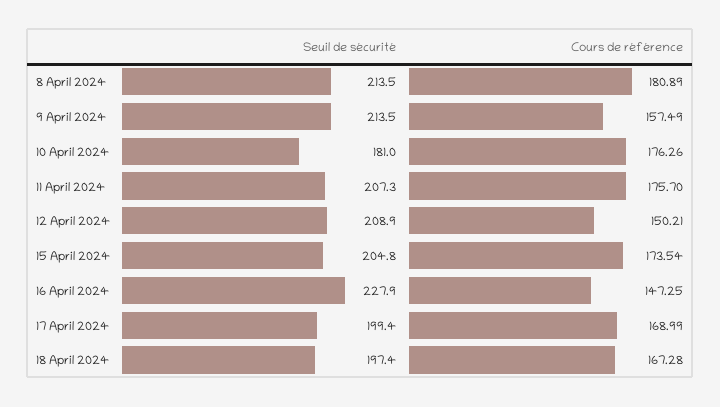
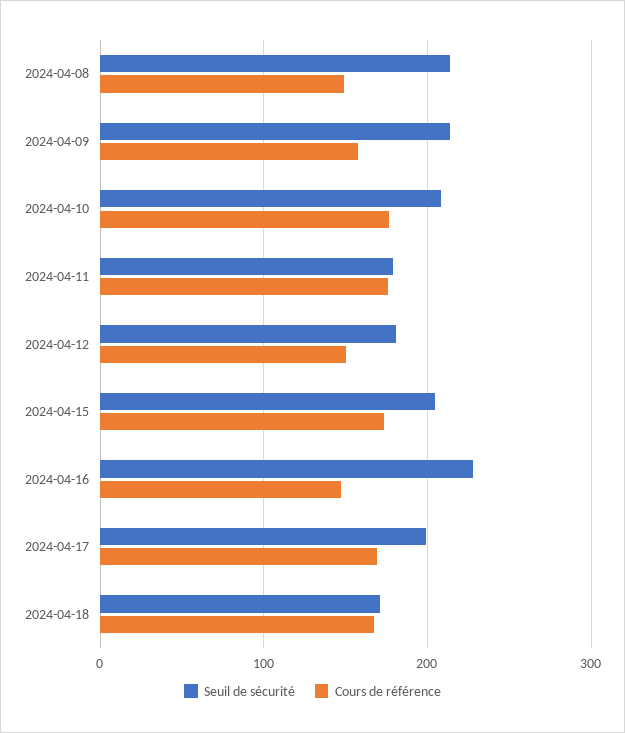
  {
    "Seuil de sécurité": {
      "8 April 2024": 213.5,
      "9 April 2024": 213.5,
-     "10 April 2024": 181,
+     "10 April 2024": 210,
-     "11 April 2024": 207.3,
+     "11 April 2024": 180,
-     "12 April 2024": 208.9,
+     "12 April 2024": 180,
      "15 April 2024": 204.8,
      "16 April 2024": 227.9,
      "17 April 2024": 199.4,
-     "18 April 2024": 197.4
+     "18 April 2024": 170
    },
    "Cours de référence": {
-     "8 April 2024": 180.89,
+     "8 April 2024": 150,
      "9 April 2024": 157.49,
      "10 April 2024": 176.26,
      "11 April 2024": 175.7,
      "12 April 2024": 150.21,
      "15 April 2024": 173.54,
      "16 April 2024": 147.25,
      "17 April 2024": 168.99,
      "18 April 2024": 167.28
    }
  }

